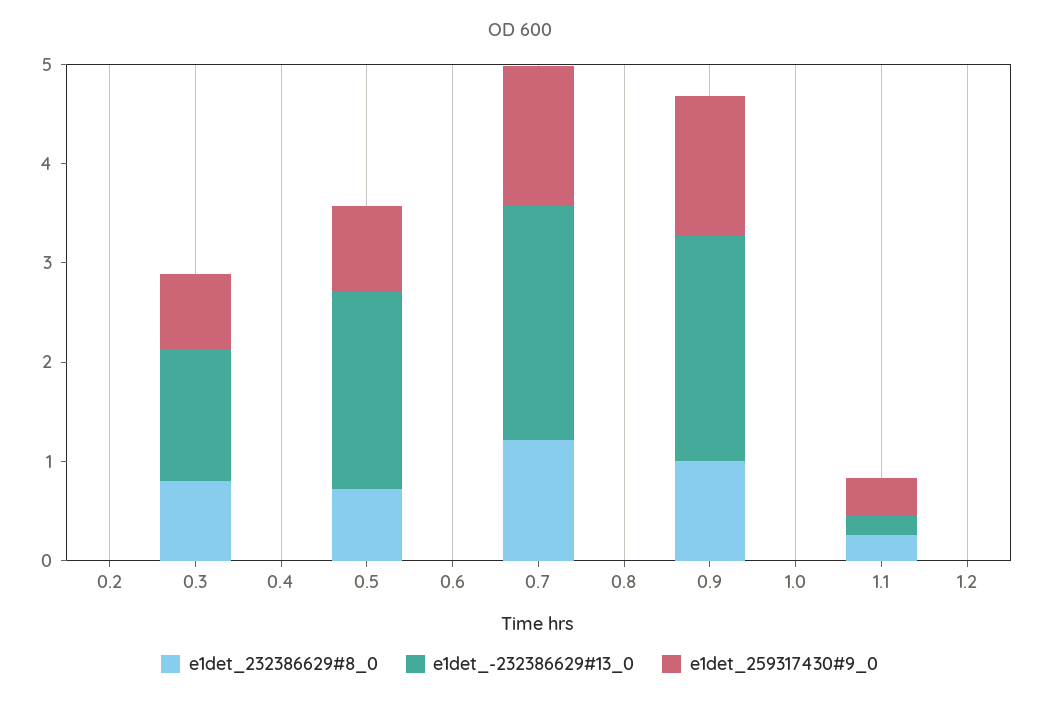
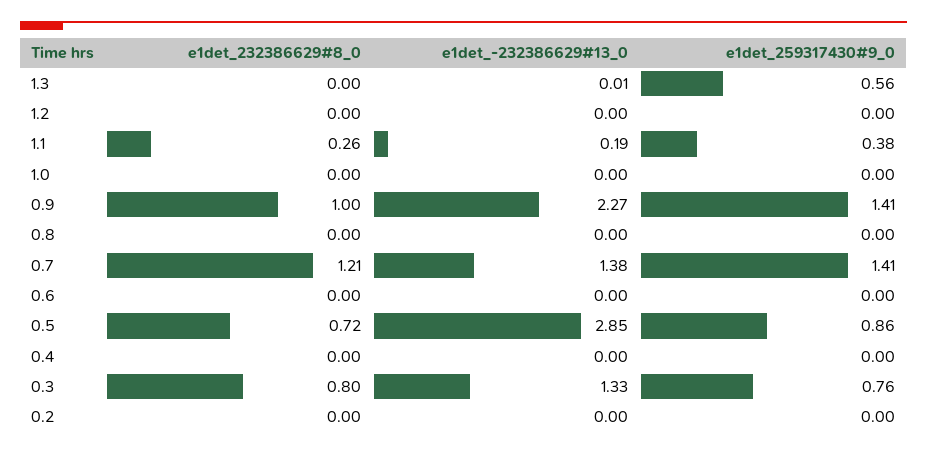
  {
    "e1det_232386629#8_0": {
      "0.2": 0,
      "0.3": 0.8,
      "0.4": 0,
      "0.5": 0.72,
      "0.6": 0,
      "0.7": 1.21,
      "0.8": 0,
      "0.9": 1,
      "1.0": 0,
      "1.1": 0.26,
-     "1.2": 0
+     "1.2": 0,
+     "1.3": 0
    },
    "e1det_-232386629#13_0": {
      "0.2": 0,
      "0.3": 1.33,
      "0.4": 0,
-     "0.5": 2,
+     "0.5": 2.85,
      "0.6": 0,
-     "0.7": 2.4,
+     "0.7": 1.38,
      "0.8": 0,
      "0.9": 2.27,
      "1.0": 0,
      "1.1": 0.19,
-     "1.2": 0
+     "1.2": 0,
+     "1.3": 0.01
    },
    "e1det_259317430#9_0": {
      "0.2": 0,
      "0.3": 0.76,
      "0.4": 0,
      "0.5": 0.86,
      "0.6": 0,
      "0.7": 1.41,
      "0.8": 0,
      "0.9": 1.41,
      "1.0": 0,
      "1.1": 0.38,
-     "1.2": 0
+     "1.2": 0,
+     "1.3": 0.56
    }
  }

